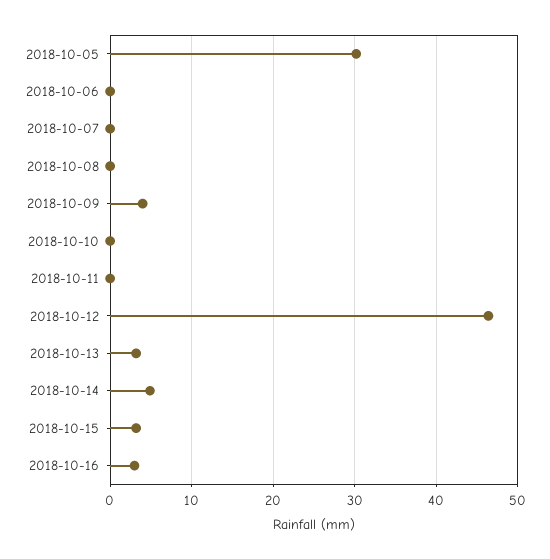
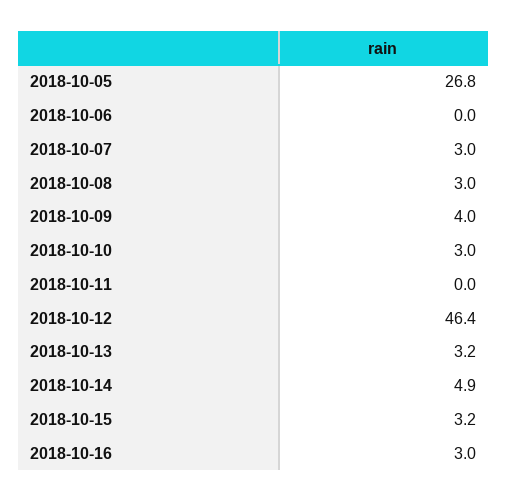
  {
-   "2018-10-05": 30,
+   "2018-10-05": 26.8,
    "2018-10-06": 0,
-   "2018-10-07": 0,
+   "2018-10-07": 3,
-   "2018-10-08": 0,
+   "2018-10-08": 3,
    "2018-10-09": 4,
-   "2018-10-10": 0,
+   "2018-10-10": 3,
    "2018-10-11": 0,
    "2018-10-12": 46.4,
    "2018-10-13": 3.2,
    "2018-10-14": 4.9,
    "2018-10-15": 3.2,
    "2018-10-16": 3
  }

